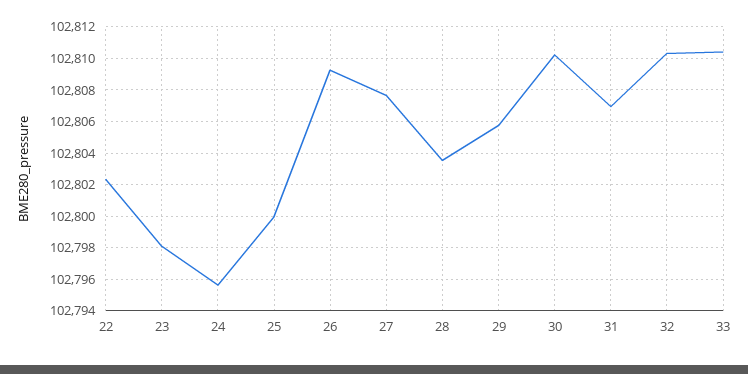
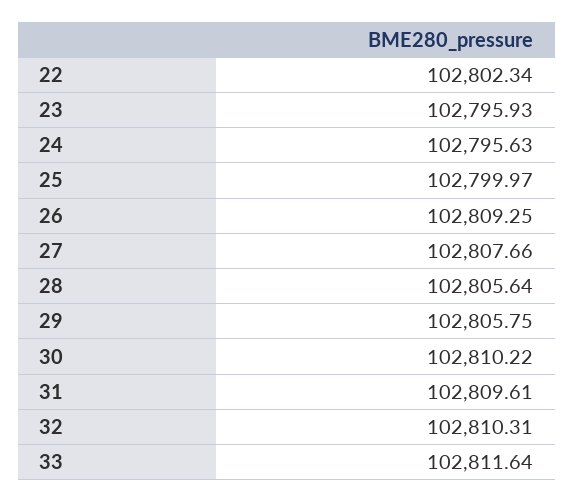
  {
    "22": 102802.34,
-   "23": 102798,
+   "23": 102795.93,
    "24": 102795.63,
    "25": 102799.97,
    "26": 102809.25,
    "27": 102807.66,
-   "28": 102803.5,
+   "28": 102805.64,
    "29": 102805.75,
    "30": 102810.22,
-   "31": 102807,
+   "31": 102809.61,
    "32": 102810.31,
-   "33": 102810.5
+   "33": 102811.64
  }

